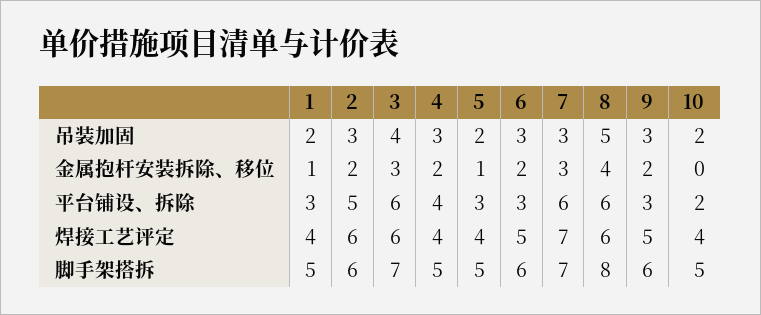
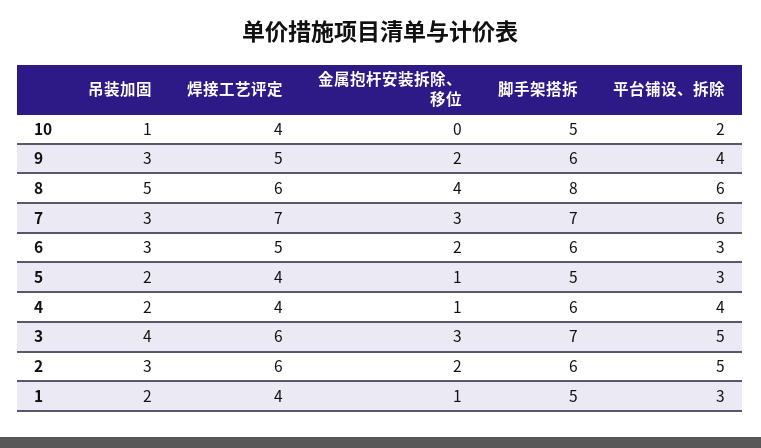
  {
    "1": {
      "吊装加固": 2,
      "金属抱杆安装拆除、移位": 1,
      "平台铺设、拆除": 3,
      "焊接工艺评定": 4,
      "脚手架搭拆": 5
    },
    "2": {
      "吊装加固": 3,
      "金属抱杆安装拆除、移位": 2,
      "平台铺设、拆除": 5,
      "焊接工艺评定": 6,
      "脚手架搭拆": 6
    },
    "3": {
      "吊装加固": 4,
      "金属抱杆安装拆除、移位": 3,
-     "平台铺设、拆除": 6,
+     "平台铺设、拆除": 5,
      "焊接工艺评定": 6,
      "脚手架搭拆": 7
    },
    "4": {
-     "吊装加固": 3,
+     "吊装加固": 2,
-     "金属抱杆安装拆除、移位": 2,
+     "金属抱杆安装拆除、移位": 1,
      "平台铺设、拆除": 4,
      "焊接工艺评定": 4,
-     "脚手架搭拆": 5
+     "脚手架搭拆": 6
    },
    "5": {
      "吊装加固": 2,
      "金属抱杆安装拆除、移位": 1,
      "平台铺设、拆除": 3,
      "焊接工艺评定": 4,
      "脚手架搭拆": 5
    },
    "6": {
      "吊装加固": 3,
      "金属抱杆安装拆除、移位": 2,
      "平台铺设、拆除": 3,
      "焊接工艺评定": 5,
      "脚手架搭拆": 6
    },
    "7": {
      "吊装加固": 3,
      "金属抱杆安装拆除、移位": 3,
      "平台铺设、拆除": 6,
      "焊接工艺评定": 7,
      "脚手架搭拆": 7
    },
    "8": {
      "吊装加固": 5,
      "金属抱杆安装拆除、移位": 4,
      "平台铺设、拆除": 6,
      "焊接工艺评定": 6,
      "脚手架搭拆": 8
    },
    "9": {
      "吊装加固": 3,
      "金属抱杆安装拆除、移位": 2,
-     "平台铺设、拆除": 3,
+     "平台铺设、拆除": 4,
      "焊接工艺评定": 5,
      "脚手架搭拆": 6
    },
    "10": {
-     "吊装加固": 2,
+     "吊装加固": 1,
      "金属抱杆安装拆除、移位": 0,
      "平台铺设、拆除": 2,
      "焊接工艺评定": 4,
      "脚手架搭拆": 5
    }
  }

